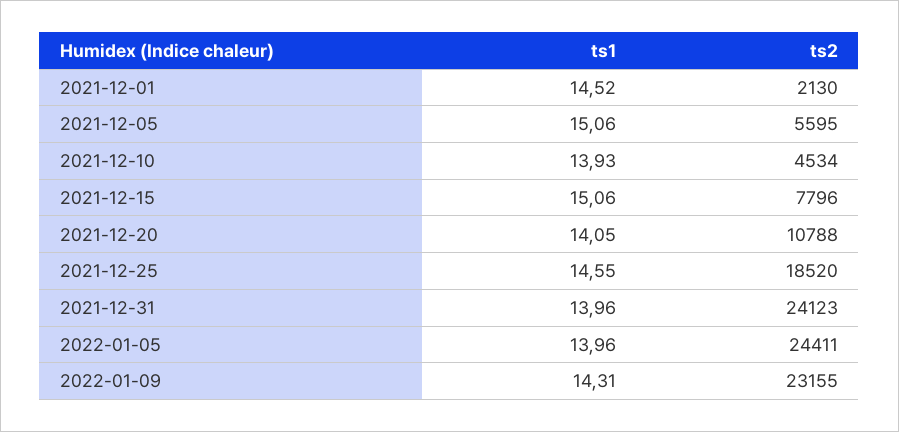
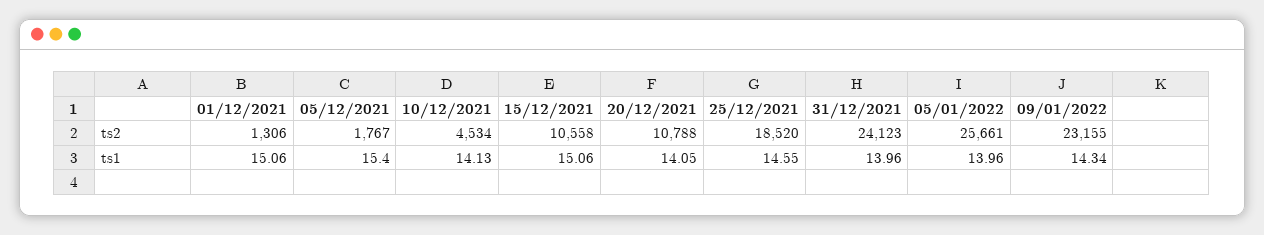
  {
    "ts1": {
-     "2021-12-01": 14.52,
+     "2021-12-01": 15.06,
-     "2021-12-05": 15.06,
+     "2021-12-05": 15.4,
-     "2021-12-10": 13.93,
+     "2021-12-10": 14.13,
      "2021-12-15": 15.06,
      "2021-12-20": 14.05,
      "2021-12-25": 14.55,
      "2021-12-31": 13.96,
      "2022-01-05": 13.96,
-     "2022-01-09": 14.31
+     "2022-01-09": 14.34
    },
    "ts2": {
-     "2021-12-01": 2130,
+     "2021-12-01": 1306,
-     "2021-12-05": 5595,
+     "2021-12-05": 1767,
      "2021-12-10": 4534,
-     "2021-12-15": 7796,
+     "2021-12-15": 10558,
      "2021-12-20": 10788,
      "2021-12-25": 18520,
      "2021-12-31": 24123,
-     "2022-01-05": 24411,
+     "2022-01-05": 25661,
      "2022-01-09": 23155
    }
  }

